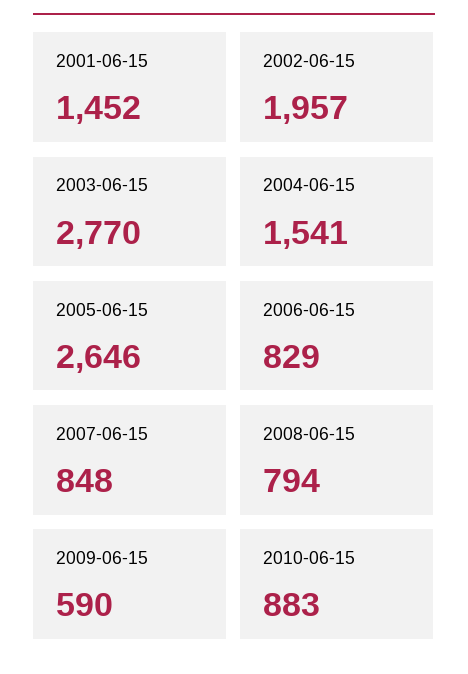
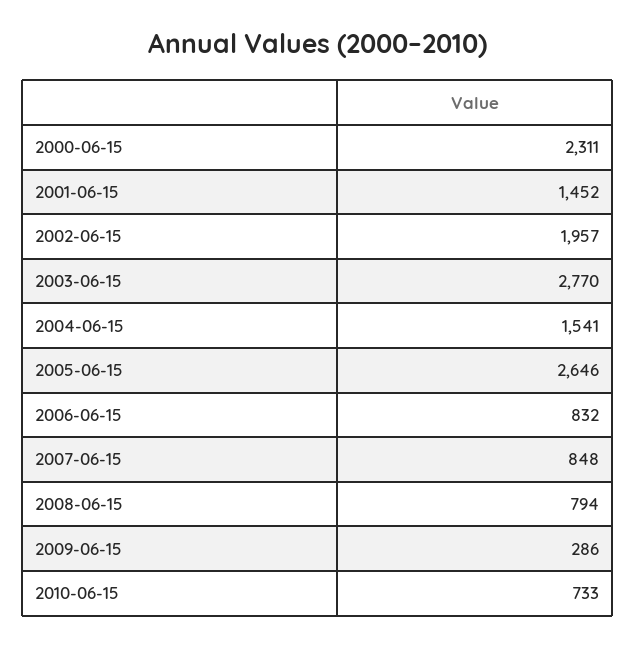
  {
    "2001-06-15": 1452,
    "2002-06-15": 1957,
    "2003-06-15": 2770,
    "2004-06-15": 1541,
    "2005-06-15": 2646,
-   "2006-06-15": 829,
+   "2006-06-15": 832,
    "2007-06-15": 848,
    "2008-06-15": 794,
-   "2009-06-15": 590,
+   "2009-06-15": 286,
-   "2010-06-15": 883
+   "2010-06-15": 733,
+   "2000-06-15": 2311
  }

